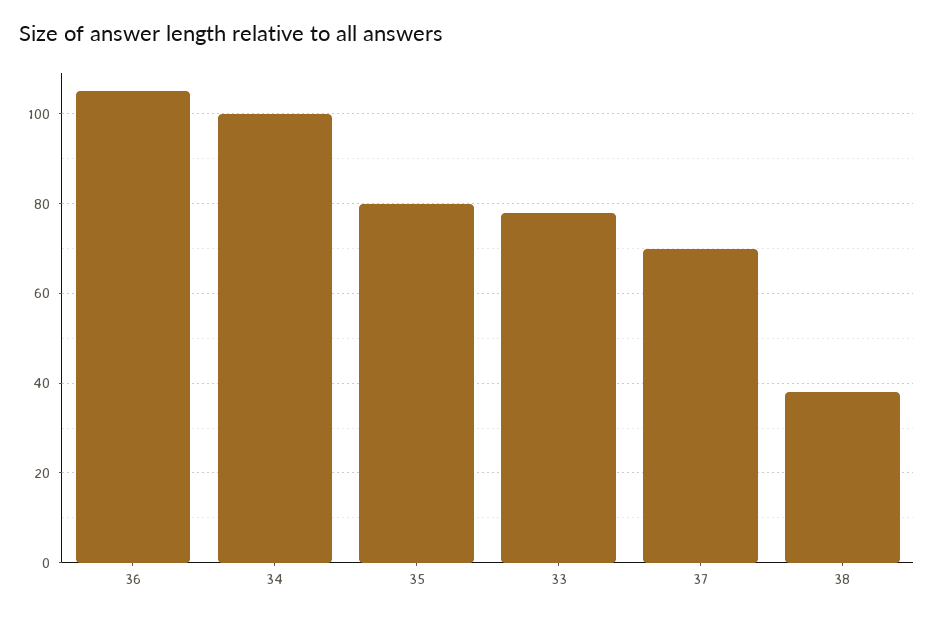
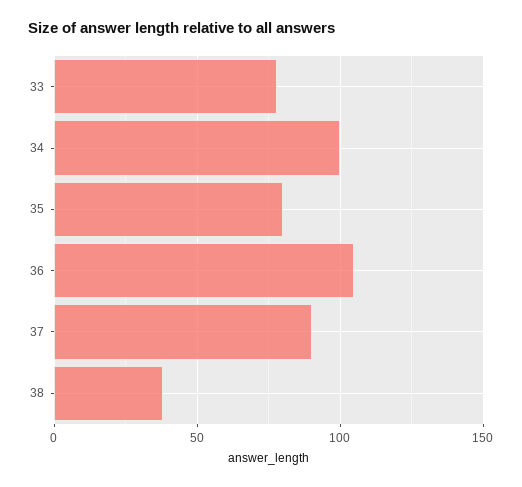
  {
    "36": 105,
    "34": 100,
    "35": 80,
    "33": 80,
-   "37": 70,
+   "37": 90,
    "38": 40
  }

